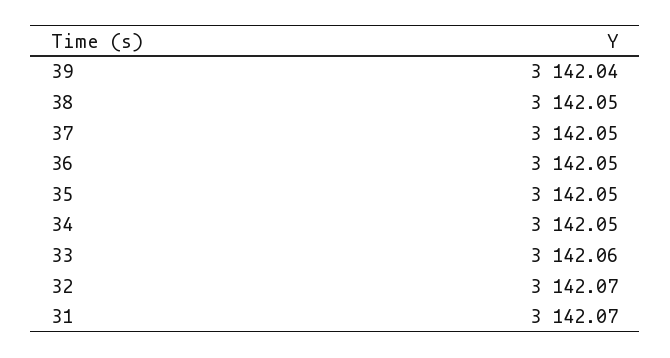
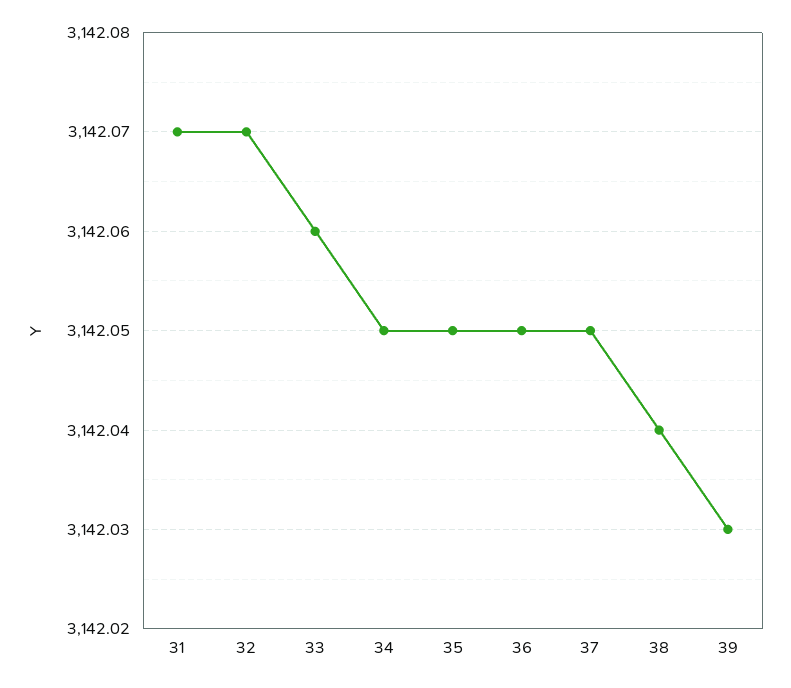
  {
-   "39": 3142.04,
+   "39": 3142.03,
-   "38": 3142.05,
+   "38": 3142.04,
    "37": 3142.05,
    "36": 3142.05,
    "35": 3142.05,
    "34": 3142.05,
    "33": 3142.06,
    "32": 3142.07,
    "31": 3142.07
  }

